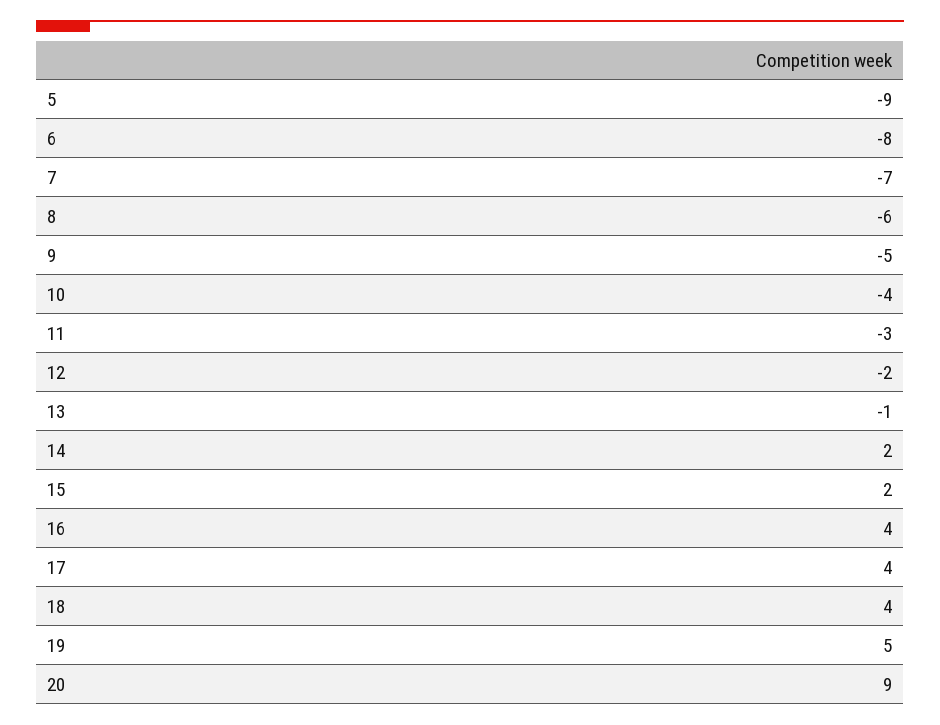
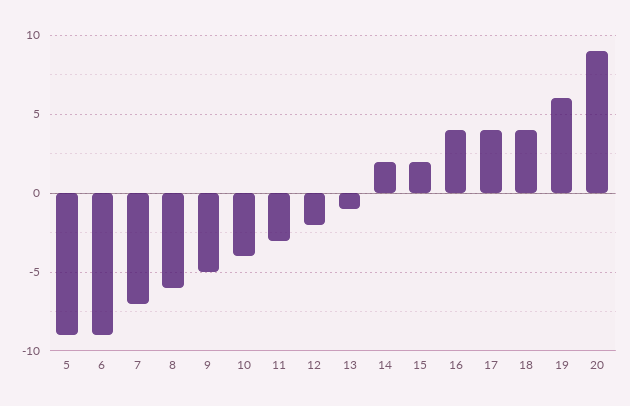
  {
    "5": -9,
-   "6": -8,
+   "6": -9,
    "7": -7,
    "8": -6,
    "9": -5,
    "10": -4,
    "11": -3,
    "12": -2,
    "13": -1,
    "14": 2,
    "15": 2,
    "16": 4,
    "17": 4,
    "18": 4,
-   "19": 5,
+   "19": 6,
    "20": 9
  }

